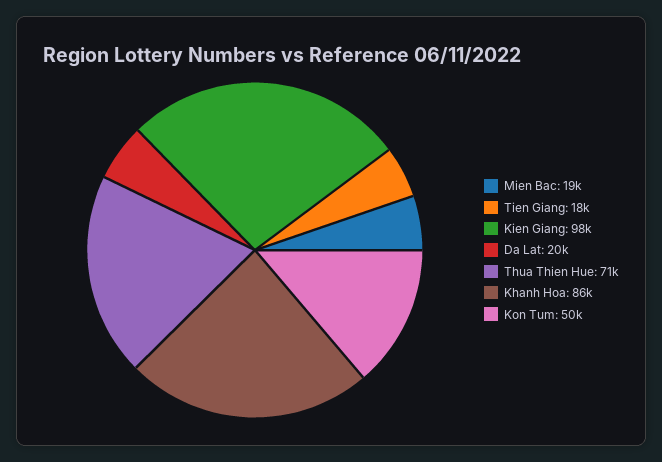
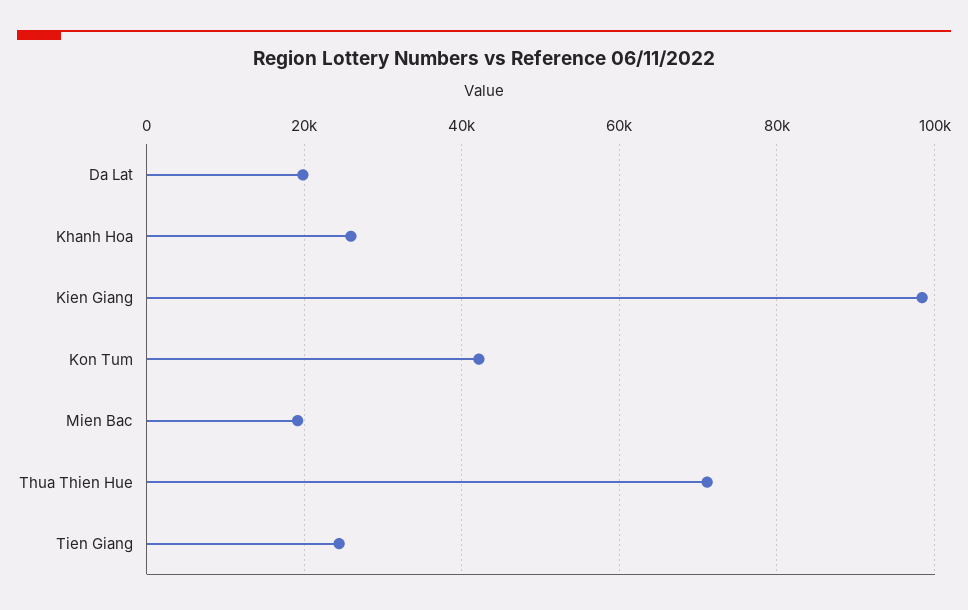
  {
    "Mien Bac": 19000,
-   "Tien Giang": 18000,
+   "Tien Giang": 24000,
    "Kien Giang": 98000,
    "Da Lat": 20000,
    "Thua Thien Hue": 71000,
-   "Khanh Hoa": 86000,
+   "Khanh Hoa": 26000,
-   "Kon Tum": 50000
+   "Kon Tum": 42000
  }

